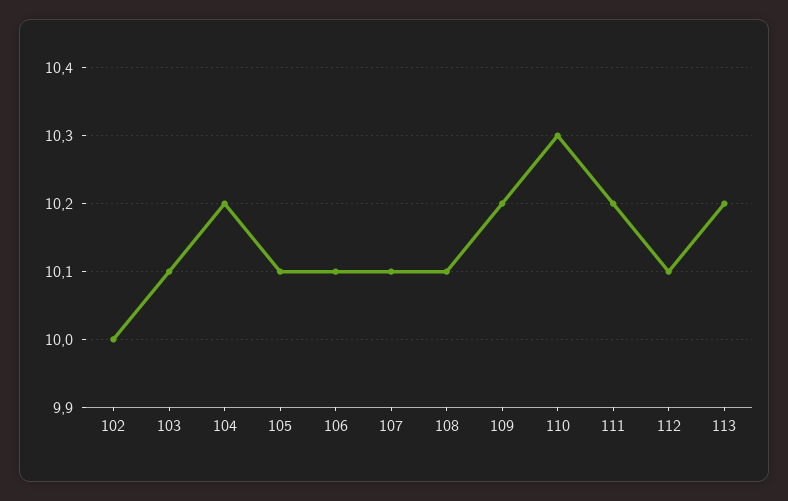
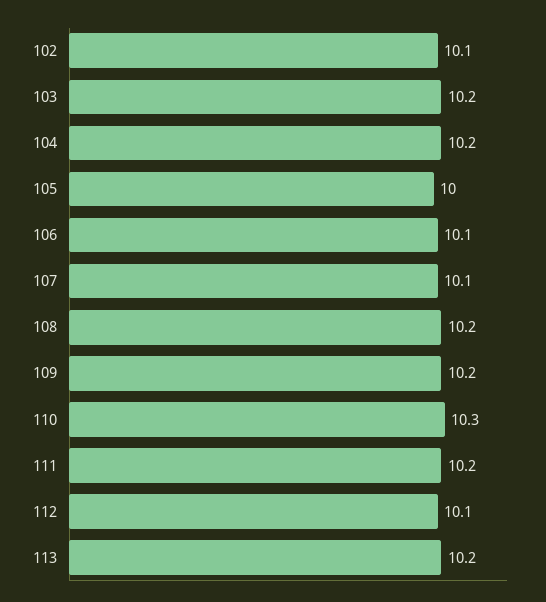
  {
-   "102": 10,
+   "102": 10.1,
-   "103": 10.1,
+   "103": 10.2,
    "104": 10.2,
-   "105": 10.1,
+   "105": 10,
    "106": 10.1,
    "107": 10.1,
-   "108": 10.1,
+   "108": 10.2,
    "109": 10.2,
    "110": 10.3,
    "111": 10.2,
    "112": 10.1,
    "113": 10.2
  }

